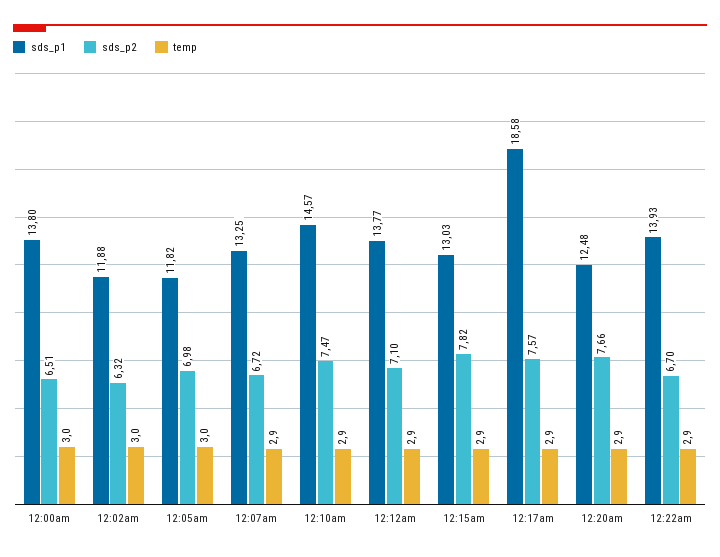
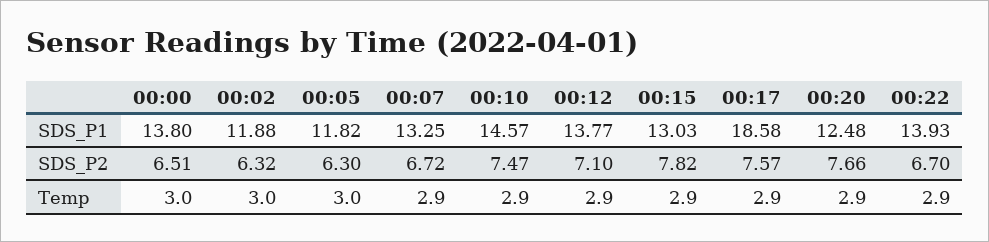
  {
    "sds_p1": {
      "12:00am": 13.8,
      "12:02am": 11.88,
      "12:05am": 11.82,
      "12:07am": 13.25,
      "12:10am": 14.57,
      "12:12am": 13.77,
      "12:15am": 13.03,
      "12:17am": 18.58,
      "12:20am": 12.48,
      "12:22am": 13.93
    },
    "sds_p2": {
      "12:00am": 6.51,
      "12:02am": 6.32,
-     "12:05am": 6.98,
+     "12:05am": 6.3,
      "12:07am": 6.72,
      "12:10am": 7.47,
      "12:12am": 7.1,
      "12:15am": 7.82,
      "12:17am": 7.57,
      "12:20am": 7.66,
      "12:22am": 6.7
    },
    "temp": {
      "12:00am": 3,
      "12:02am": 3,
      "12:05am": 3,
      "12:07am": 2.9,
      "12:10am": 2.9,
      "12:12am": 2.9,
      "12:15am": 2.9,
      "12:17am": 2.9,
      "12:20am": 2.9,
      "12:22am": 2.9
    }
  }

